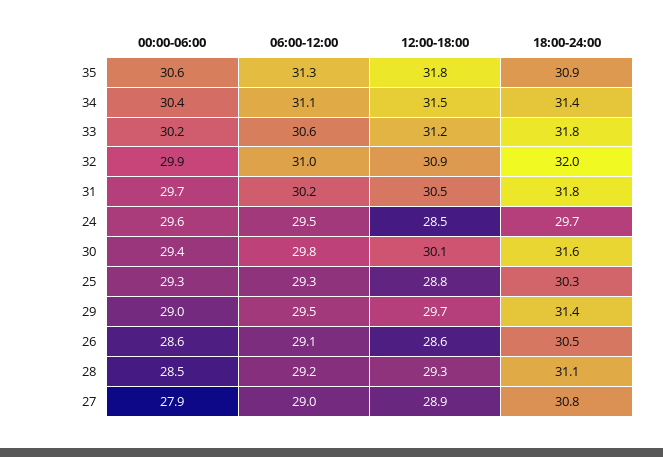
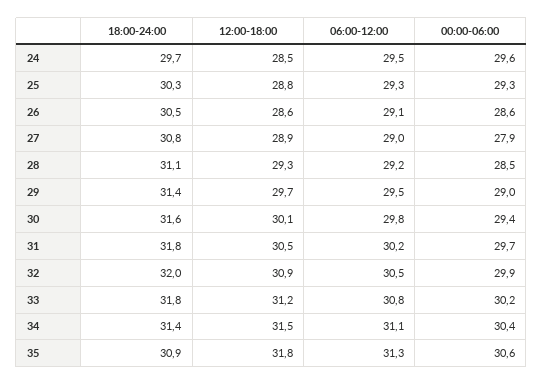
  {
    "00:00-06:00": {
      "35": 30.6,
      "34": 30.4,
      "33": 30.2,
      "32": 29.9,
      "31": 29.7,
      "24": 29.6,
      "30": 29.4,
      "25": 29.3,
      "29": 29,
      "26": 28.6,
      "28": 28.5,
      "27": 27.9
    },
    "06:00-12:00": {
      "35": 31.3,
      "34": 31.1,
-     "33": 30.6,
+     "33": 30.8,
-     "32": 31,
+     "32": 30.5,
      "31": 30.2,
      "24": 29.5,
      "30": 29.8,
      "25": 29.3,
      "29": 29.5,
      "26": 29.1,
      "28": 29.2,
      "27": 29
    },
    "12:00-18:00": {
      "35": 31.8,
      "34": 31.5,
      "33": 31.2,
      "32": 30.9,
      "31": 30.5,
      "24": 28.5,
      "30": 30.1,
      "25": 28.8,
      "29": 29.7,
      "26": 28.6,
      "28": 29.3,
      "27": 28.9
    },
    "18:00-24:00": {
      "35": 30.9,
      "34": 31.4,
      "33": 31.8,
      "32": 32,
      "31": 31.8,
      "24": 29.7,
      "30": 31.6,
      "25": 30.3,
      "29": 31.4,
      "26": 30.5,
      "28": 31.1,
      "27": 30.8
    }
  }

